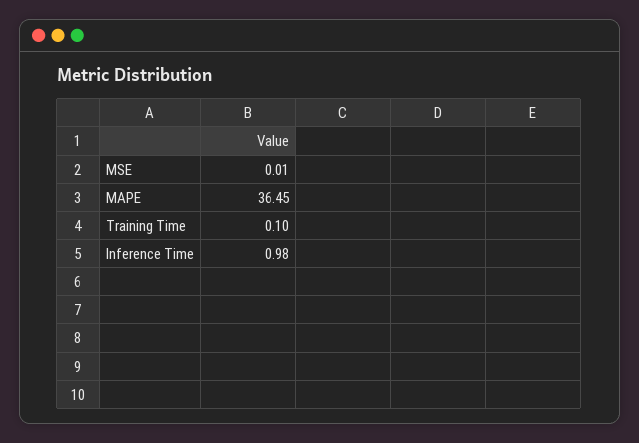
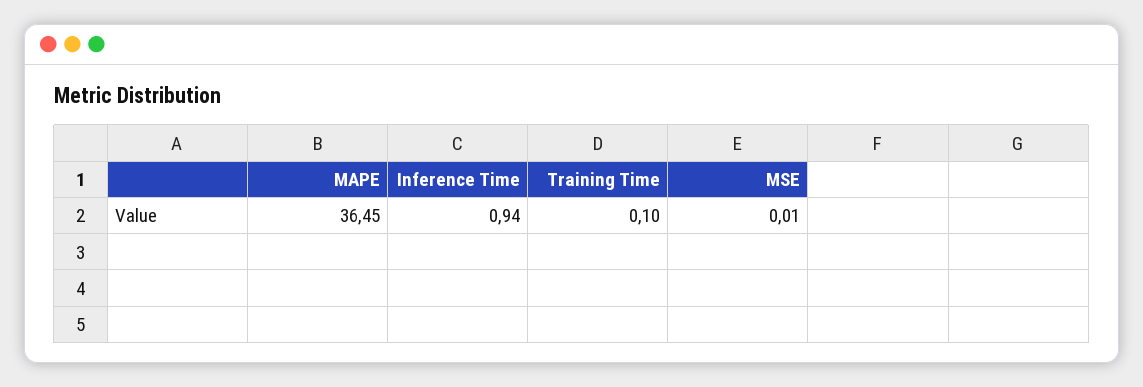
  {
    "MSE": 0.01,
    "MAPE": 36.45,
    "Training Time": 0.1,
-   "Inference Time": 0.98
+   "Inference Time": 0.94
  }

